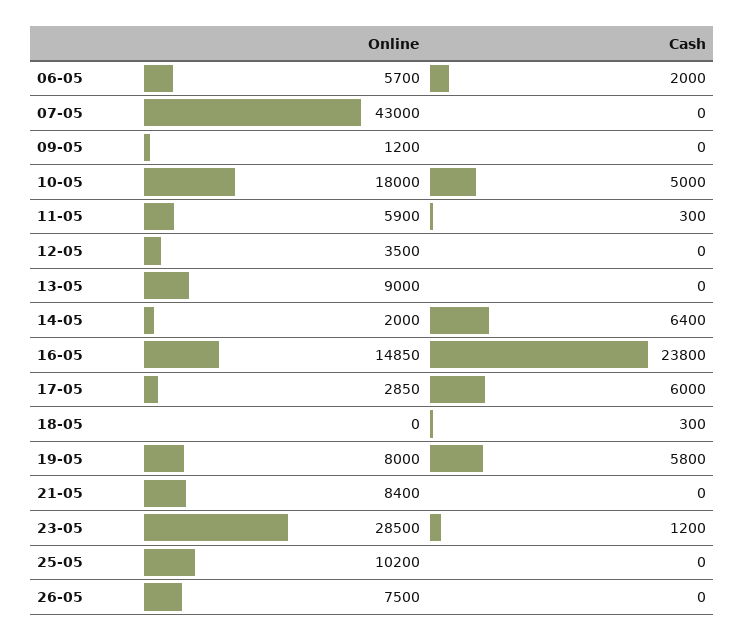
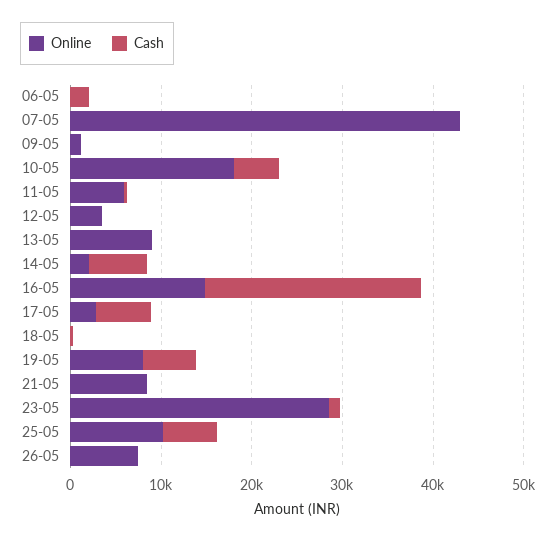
  {
    "Online": {
-     "06-05": 5700,
+     "06-05": 0,
      "07-05": 43000,
      "09-05": 1200,
      "10-05": 18000,
      "11-05": 5900,
      "12-05": 3500,
      "13-05": 9000,
      "14-05": 2000,
      "16-05": 14850,
      "17-05": 2850,
      "18-05": 0,
      "19-05": 8000,
      "21-05": 8400,
      "23-05": 28500,
      "25-05": 10200,
      "26-05": 7500
    },
    "Cash": {
      "06-05": 2000,
      "07-05": 0,
      "09-05": 0,
      "10-05": 5000,
      "11-05": 300,
      "12-05": 0,
      "13-05": 0,
      "14-05": 6400,
      "16-05": 23800,
      "17-05": 6000,
      "18-05": 300,
      "19-05": 5800,
      "21-05": 0,
      "23-05": 1200,
-     "25-05": 0,
+     "25-05": 6000,
      "26-05": 0
    }
  }

